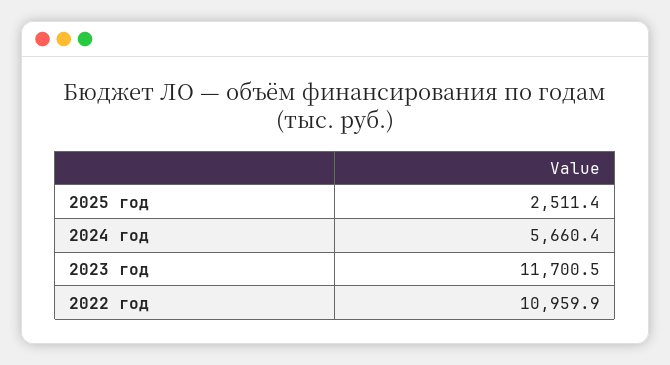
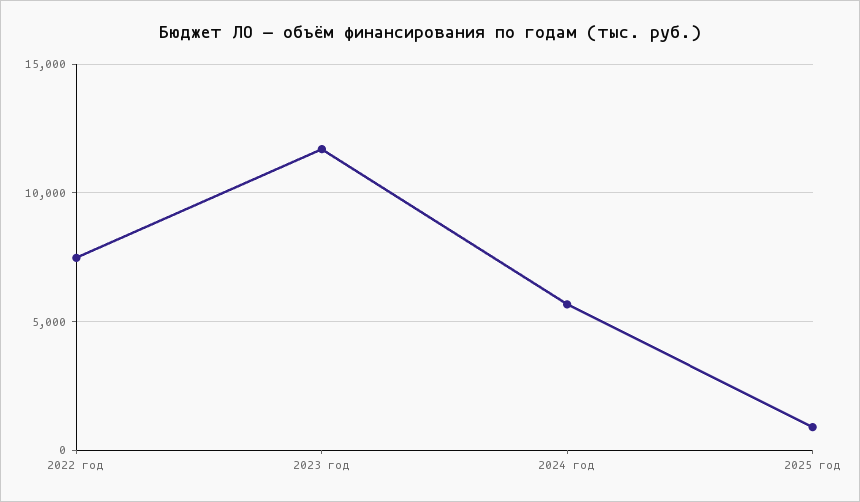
  {
-   "2025 год": 2511.4,
+   "2025 год": 1000,
    "2024 год": 5660.4,
    "2023 год": 11700.5,
-   "2022 год": 10959.9
+   "2022 год": 7500
  }

